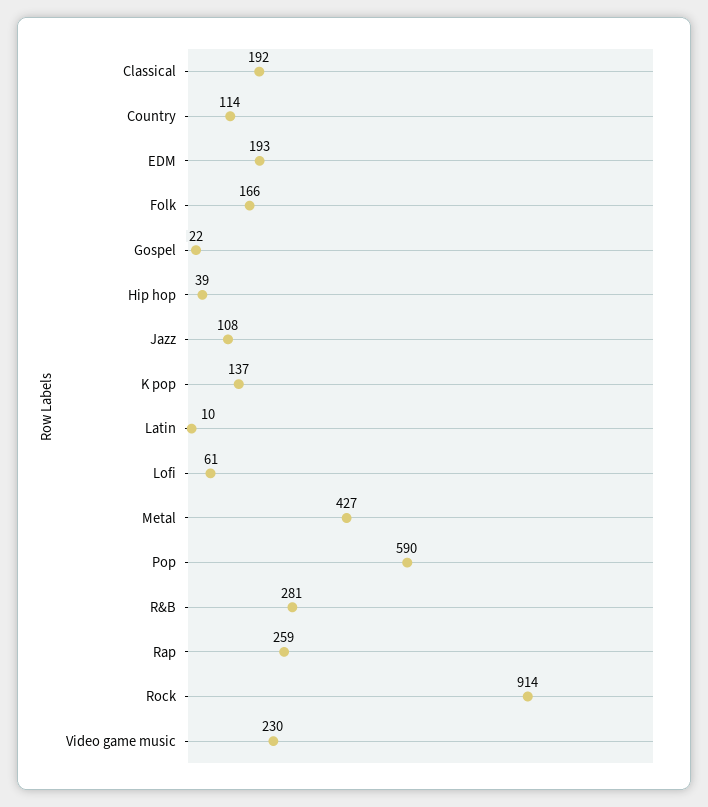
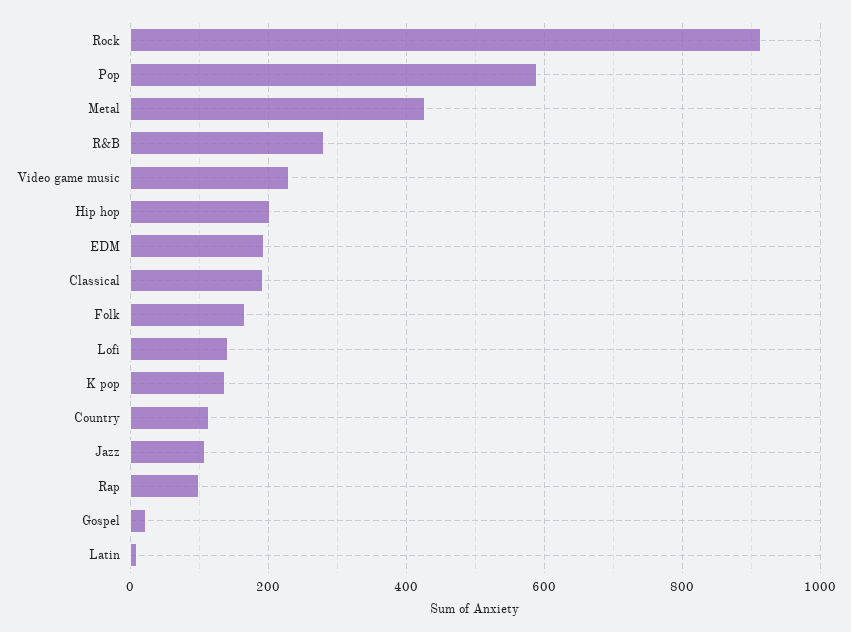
  {
    "Classical": 192,
    "Country": 114,
    "EDM": 193,
    "Folk": 166,
    "Gospel": 22,
-   "Hip hop": 39,
+   "Hip hop": 200,
    "Jazz": 108,
    "K pop": 137,
    "Latin": 10,
-   "Lofi": 61,
+   "Lofi": 140,
    "Metal": 427,
    "Pop": 590,
    "R&B": 281,
-   "Rap": 259,
+   "Rap": 100,
    "Rock": 914,
    "Video game music": 230
  }

